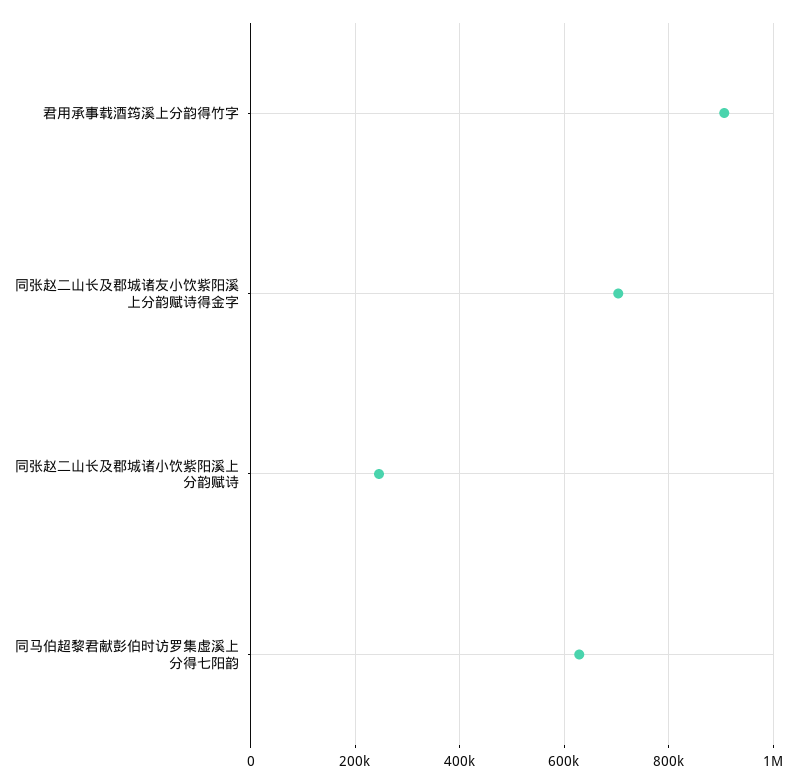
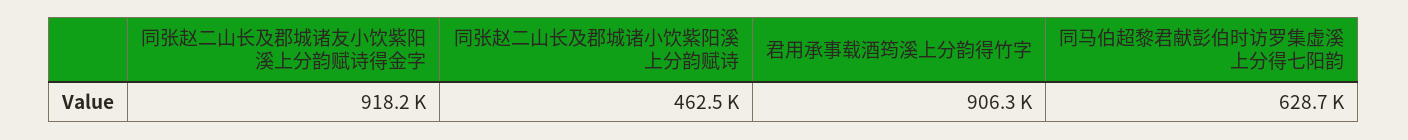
  {
    "君用承事载酒筠溪上分韵得竹字": 906300,
-   "同张赵二山长及郡城诸友小饮紫阳溪上分韵赋诗得金字": 700000,
+   "同张赵二山长及郡城诸友小饮紫阳溪上分韵赋诗得金字": 918200,
-   "同张赵二山长及郡城诸小饮紫阳溪上分韵赋诗": 240000,
+   "同张赵二山长及郡城诸小饮紫阳溪上分韵赋诗": 462500,
    "同马伯超黎君献彭伯时访罗集虚溪上分得七阳韵": 628700
  }

